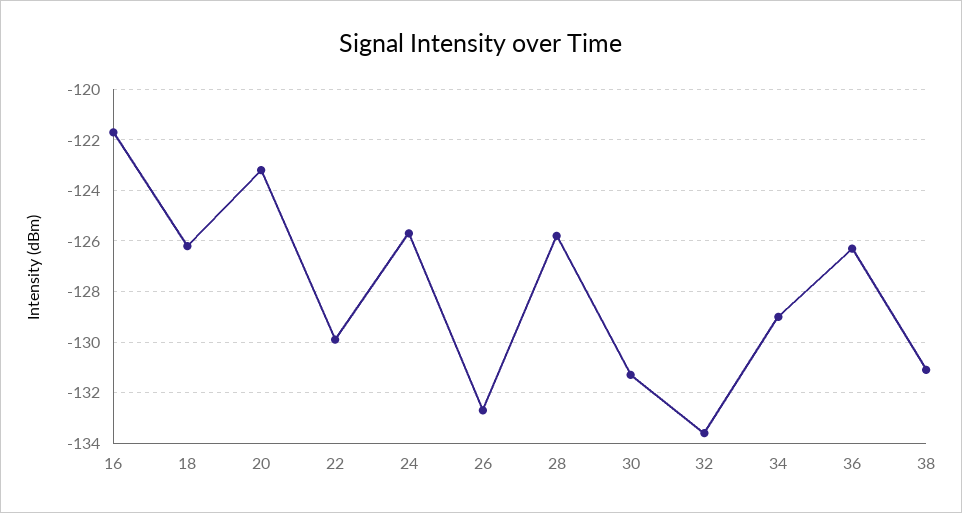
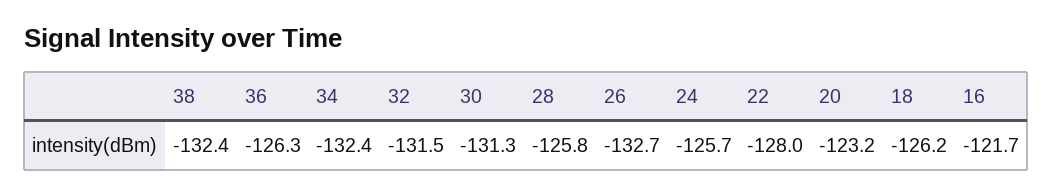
  {
    "16": -121.7,
    "18": -126.2,
    "20": -123.2,
-   "22": -130,
+   "22": -128,
    "24": -125.7,
    "26": -132.7,
    "28": -125.8,
    "30": -131.3,
-   "32": -133.5,
+   "32": -131.5,
-   "34": -129,
+   "34": -132.4,
    "36": -126.3,
-   "38": -131
+   "38": -132.4
  }

